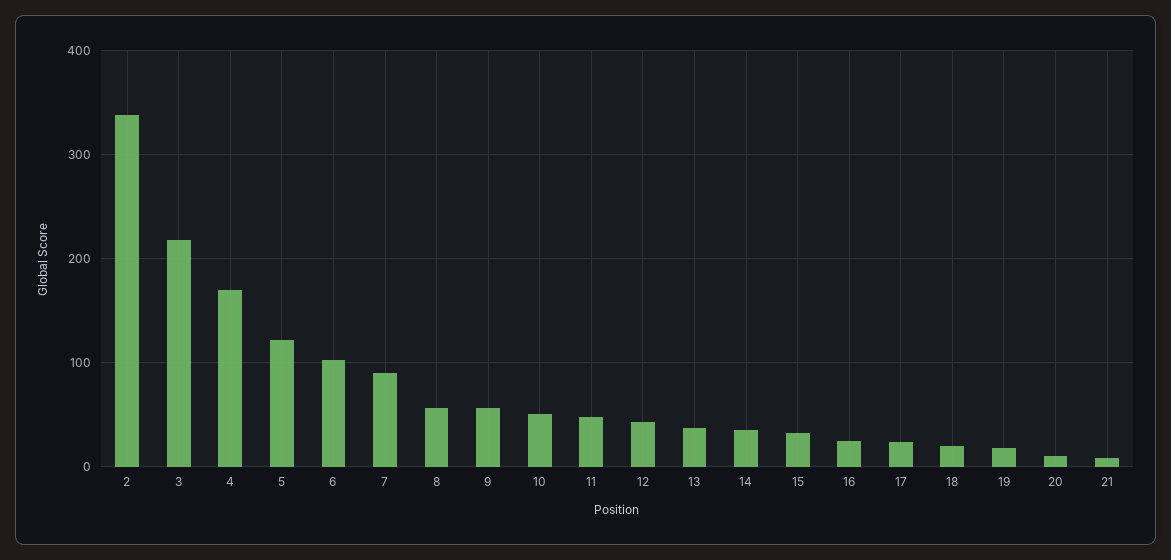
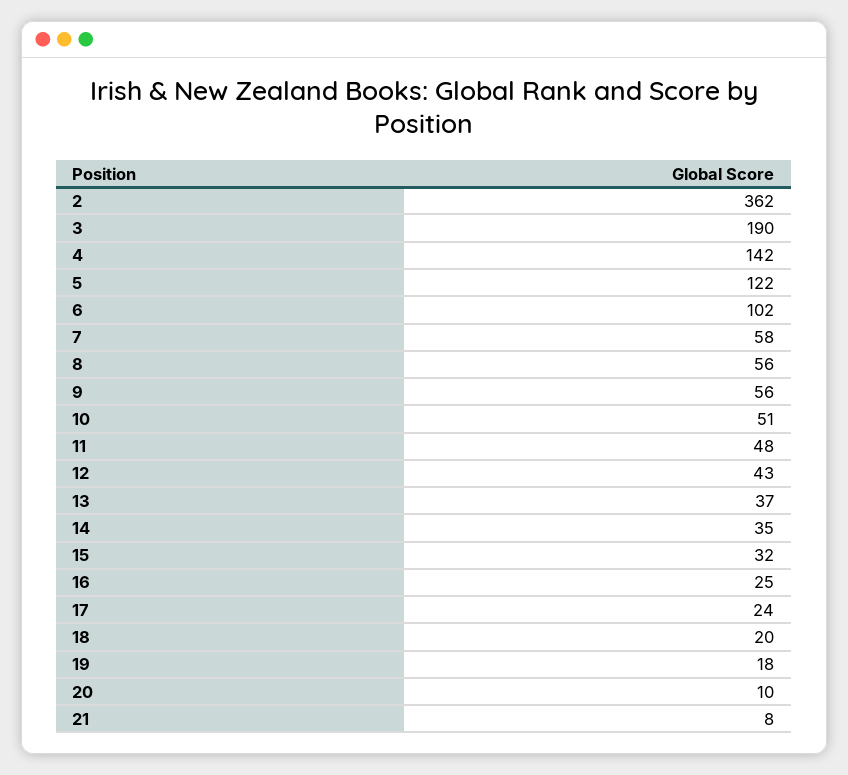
  {
-   "2": 340,
+   "2": 362,
-   "3": 220,
+   "3": 190,
-   "4": 170,
+   "4": 142,
    "5": 122,
    "6": 102,
-   "7": 90,
+   "7": 58,
    "8": 56,
    "9": 56,
    "10": 51,
    "11": 48,
    "12": 43,
    "13": 37,
    "14": 35,
    "15": 32,
    "16": 25,
    "17": 24,
    "18": 20,
    "19": 18,
    "20": 10,
    "21": 8
  }

